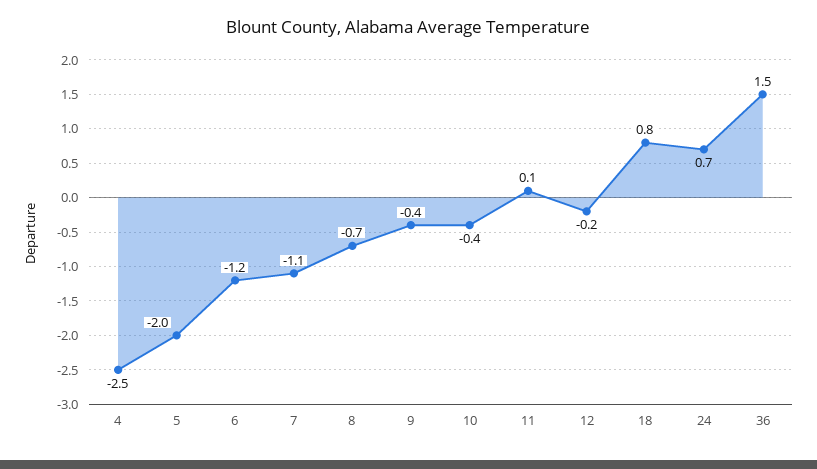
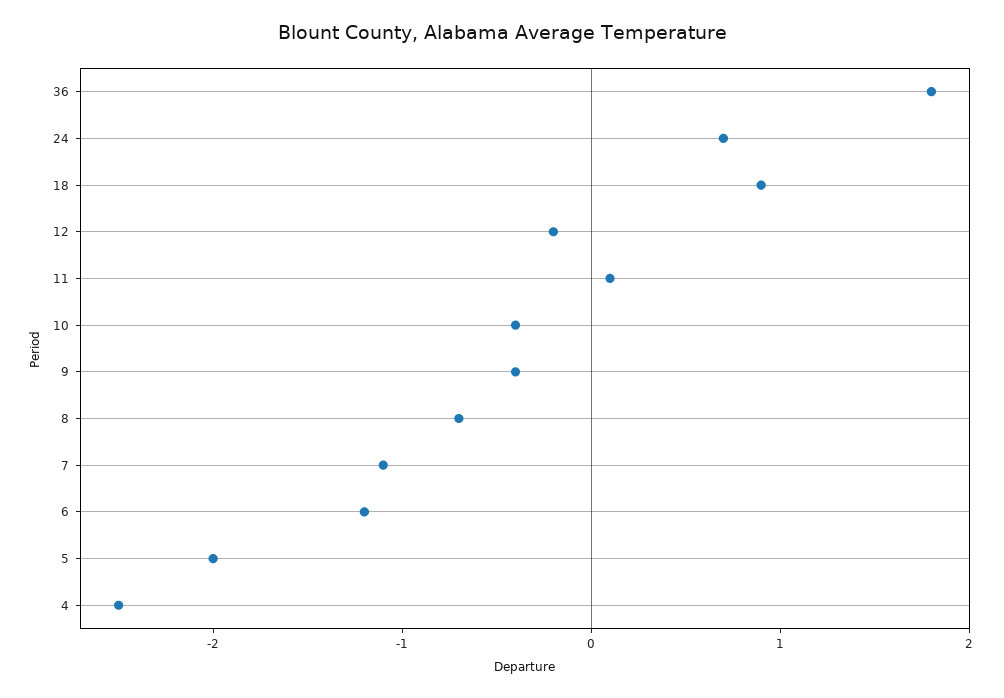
  {
    "4": -2.5,
    "5": -2,
    "6": -1.2,
    "7": -1.1,
    "8": -0.7,
    "9": -0.4,
    "10": -0.4,
    "11": 0.1,
    "12": -0.2,
-   "18": 0.8,
+   "18": 0.9,
    "24": 0.7,
-   "36": 1.5
+   "36": 1.8
  }

